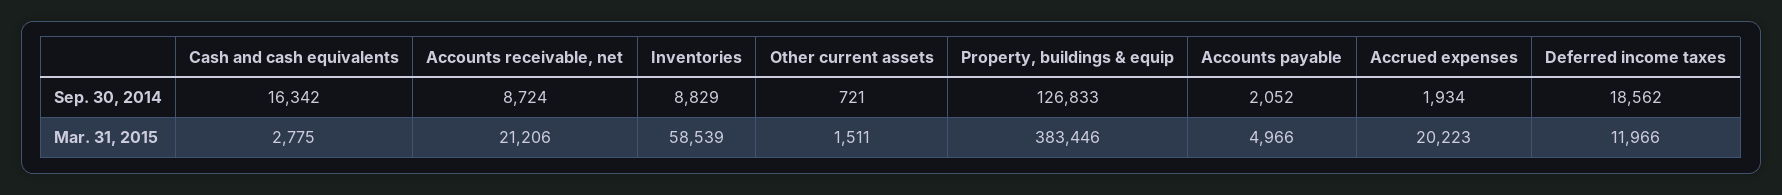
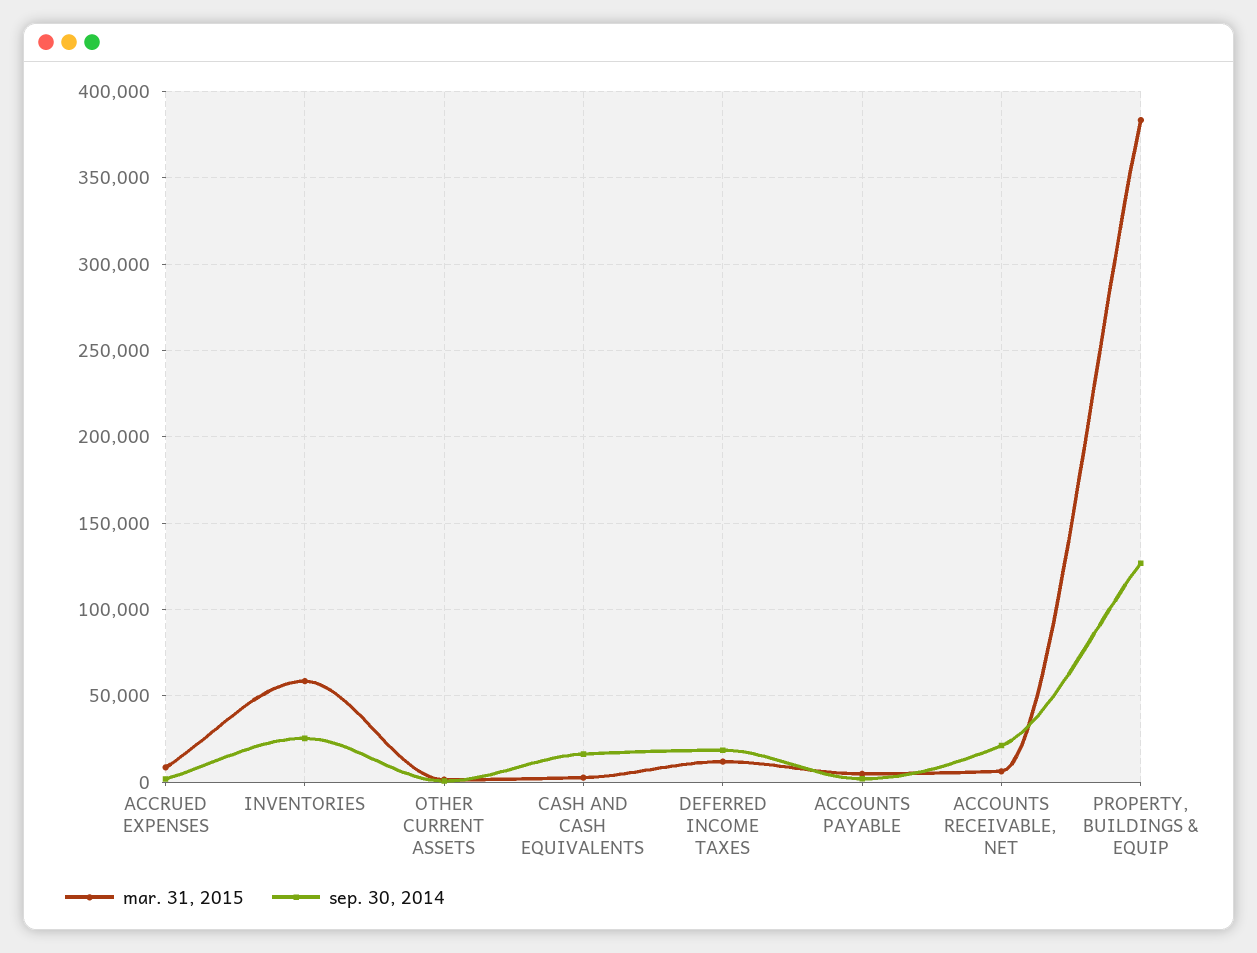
  {
    "Sep. 30, 2014": {
      "Cash and cash equivalents": 16342,
-     "Accounts receivable, net": 8724,
+     "Accounts receivable, net": 20000,
-     "Inventories": 8829,
+     "Inventories": 25000,
      "Other current assets": 721,
      "Property, buildings & equip": 126833,
      "Accounts payable": 2052,
      "Accrued expenses": 1934,
      "Deferred income taxes": 18562
    },
    "Mar. 31, 2015": {
      "Cash and cash equivalents": 2775,
-     "Accounts receivable, net": 21206,
+     "Accounts receivable, net": 5000,
      "Inventories": 58539,
      "Other current assets": 1511,
      "Property, buildings & equip": 383446,
      "Accounts payable": 4966,
-     "Accrued expenses": 20223,
+     "Accrued expenses": 10000,
      "Deferred income taxes": 11966
    }
  }

